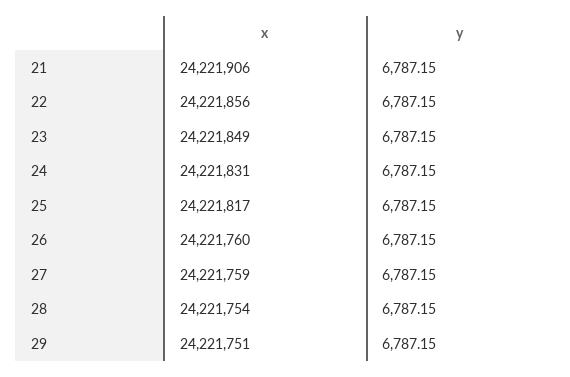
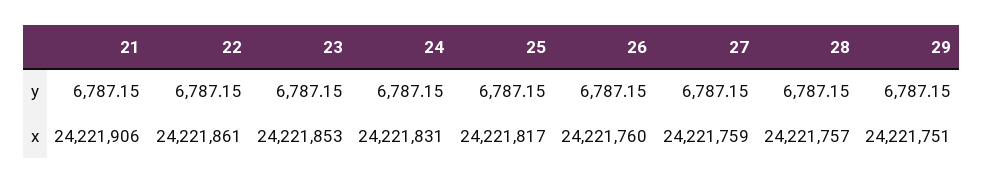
  {
    "x": {
      "21": 24221906,
-     "22": 24221856,
+     "22": 24221861,
-     "23": 24221849,
+     "23": 24221853,
      "24": 24221831,
      "25": 24221817,
      "26": 24221760,
      "27": 24221759,
-     "28": 24221754,
+     "28": 24221757,
      "29": 24221751
    },
    "y": {
      "21": 6787.15,
      "22": 6787.15,
      "23": 6787.15,
      "24": 6787.15,
      "25": 6787.15,
      "26": 6787.15,
      "27": 6787.15,
      "28": 6787.15,
      "29": 6787.15
    }
  }

